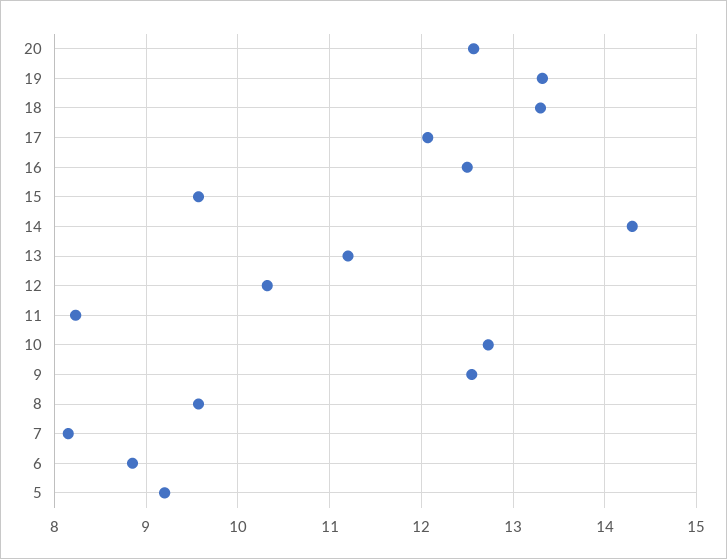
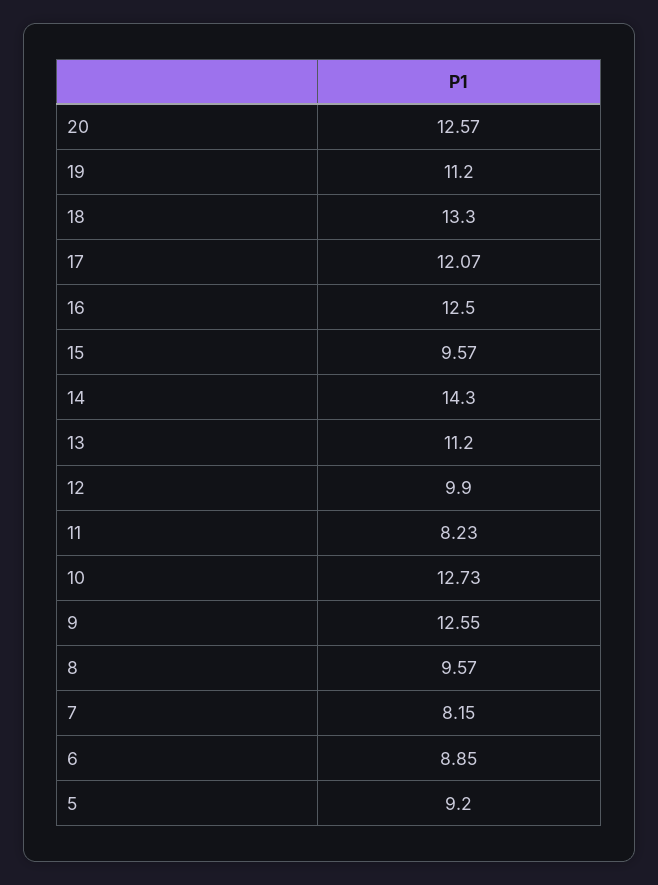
  {
    "20": 12.57,
-   "19": 13.3,
+   "19": 11.2,
    "18": 13.3,
    "17": 12.07,
    "16": 12.5,
    "15": 9.57,
    "14": 14.3,
    "13": 11.2,
-   "12": 10.3,
+   "12": 9.9,
    "11": 8.23,
    "10": 12.73,
    "9": 12.55,
    "8": 9.57,
    "7": 8.15,
    "6": 8.85,
    "5": 9.2
  }

